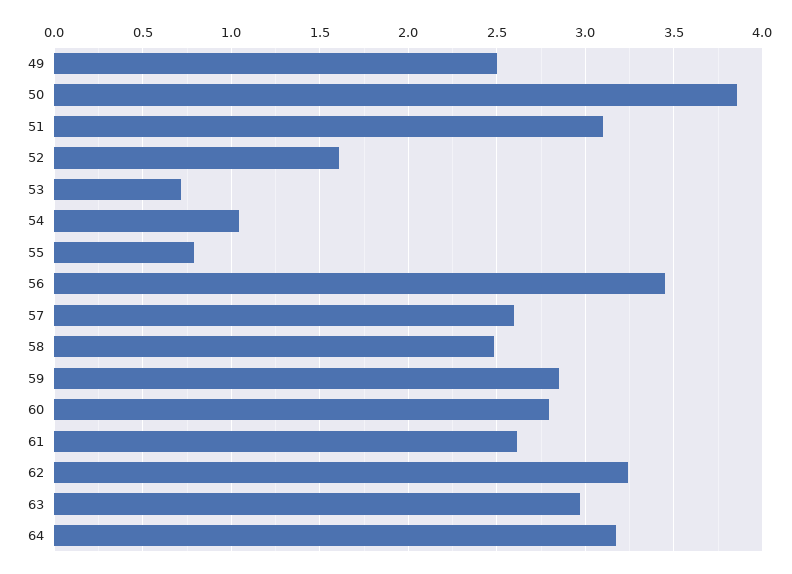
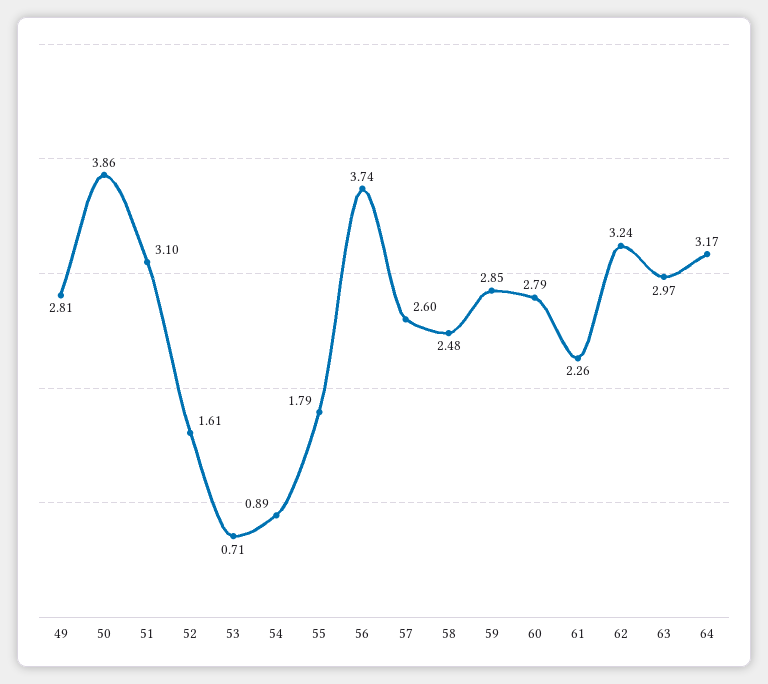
  {
-   "49": 2.5,
+   "49": 2.81,
    "50": 3.86,
    "51": 3.1,
    "52": 1.61,
    "53": 0.71,
-   "54": 1.05,
+   "54": 0.89,
-   "55": 0.8,
+   "55": 1.79,
-   "56": 3.45,
+   "56": 3.74,
    "57": 2.6,
    "58": 2.48,
    "59": 2.85,
    "60": 2.79,
-   "61": 2.6,
+   "61": 2.26,
    "62": 3.24,
    "63": 2.97,
    "64": 3.17
  }

